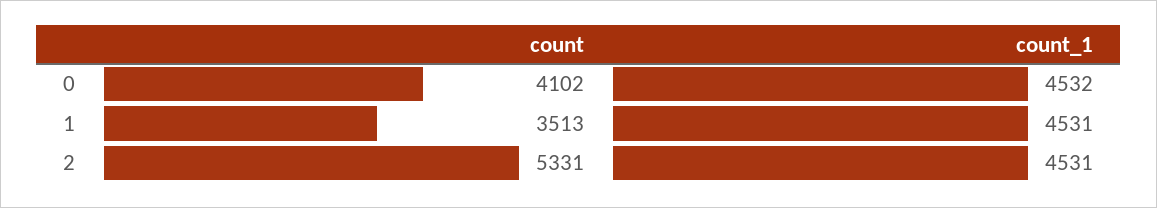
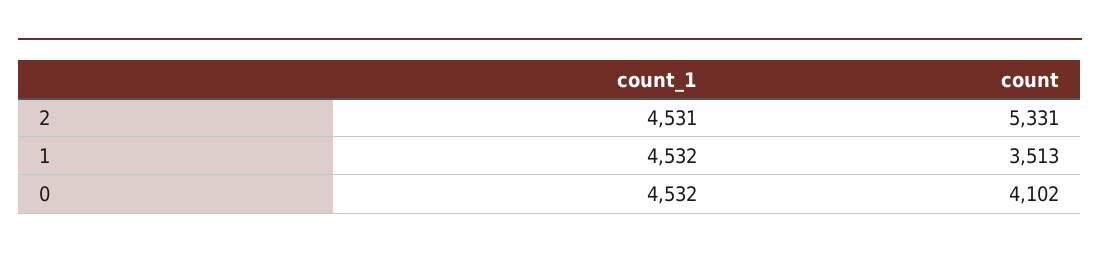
  {
    "count": {
      "0": 4102,
      "1": 3513,
      "2": 5331
    },
    "count_1": {
      "0": 4532,
-     "1": 4531,
+     "1": 4532,
      "2": 4531
    }
  }

